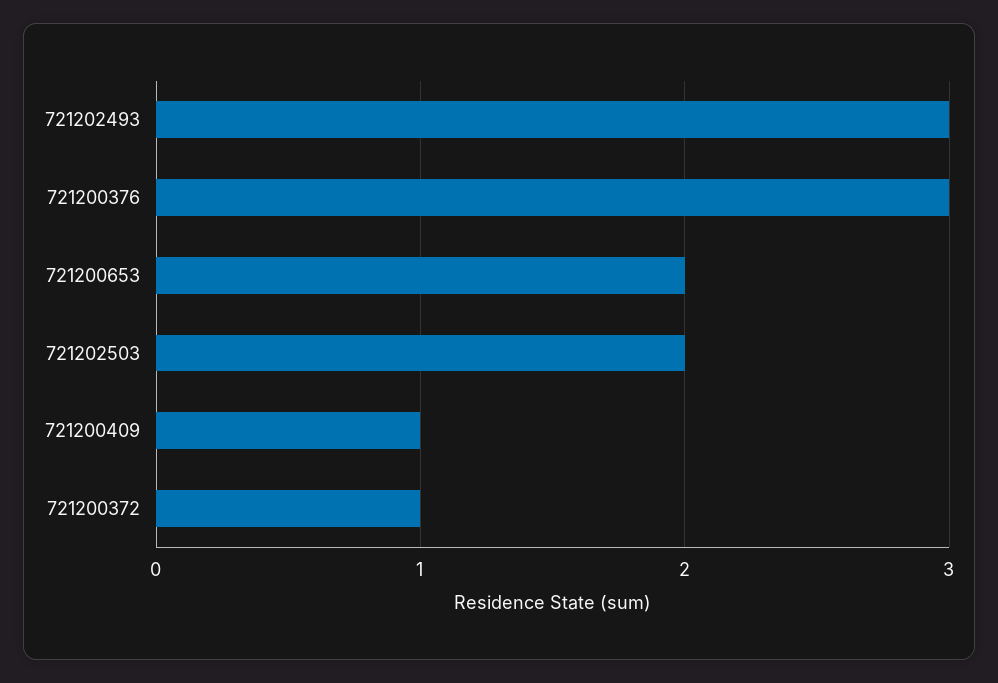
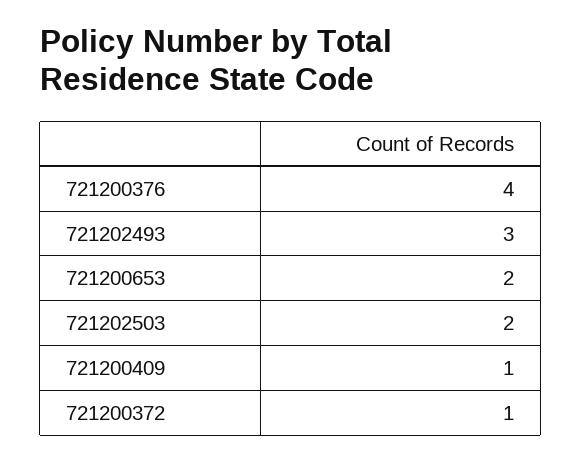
  {
    "721202493": 3,
-   "721200376": 3,
+   "721200376": 4,
    "721200653": 2,
    "721202503": 2,
    "721200409": 1,
    "721200372": 1
  }

